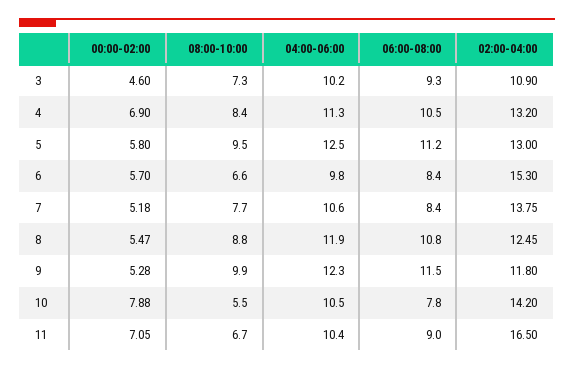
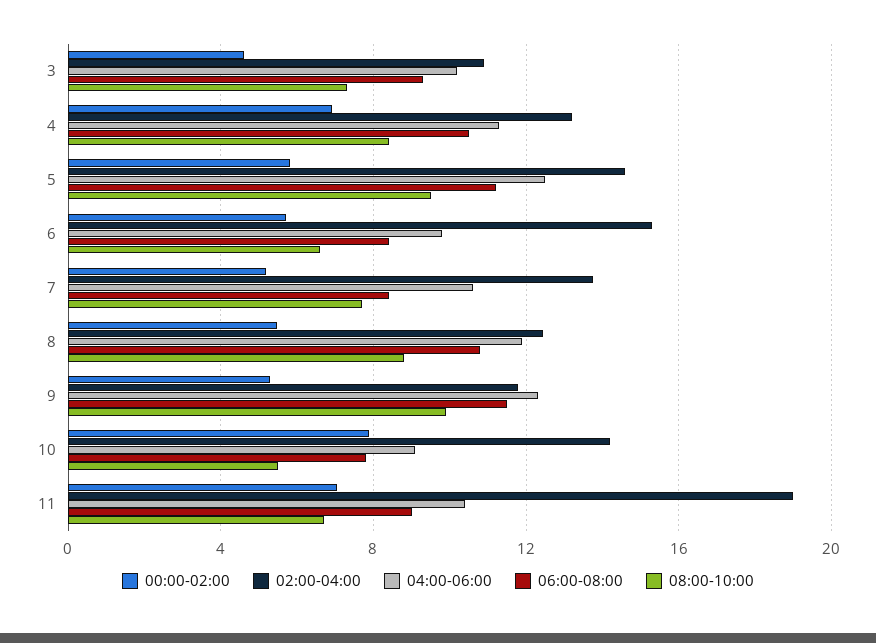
  {
    "00:00-02:00": {
      "3": 4.6,
      "4": 6.9,
      "5": 5.8,
      "6": 5.7,
      "7": 5.18,
      "8": 5.47,
      "9": 5.28,
      "10": 7.88,
      "11": 7.05
    },
    "08:00-10:00": {
      "3": 7.3,
      "4": 8.4,
      "5": 9.5,
      "6": 6.6,
      "7": 7.7,
      "8": 8.8,
      "9": 9.9,
      "10": 5.5,
      "11": 6.7
    },
    "04:00-06:00": {
      "3": 10.2,
      "4": 11.3,
      "5": 12.5,
      "6": 9.8,
      "7": 10.6,
      "8": 11.9,
      "9": 12.3,
-     "10": 10.5,
+     "10": 9,
      "11": 10.4
    },
    "06:00-08:00": {
      "3": 9.3,
      "4": 10.5,
      "5": 11.2,
      "6": 8.4,
      "7": 8.4,
      "8": 10.8,
      "9": 11.5,
      "10": 7.8,
      "11": 9
    },
    "02:00-04:00": {
      "3": 10.9,
      "4": 13.2,
-     "5": 13,
+     "5": 14.5,
      "6": 15.3,
      "7": 13.75,
      "8": 12.45,
      "9": 11.8,
      "10": 14.2,
-     "11": 16.5
+     "11": 19
    }
  }

